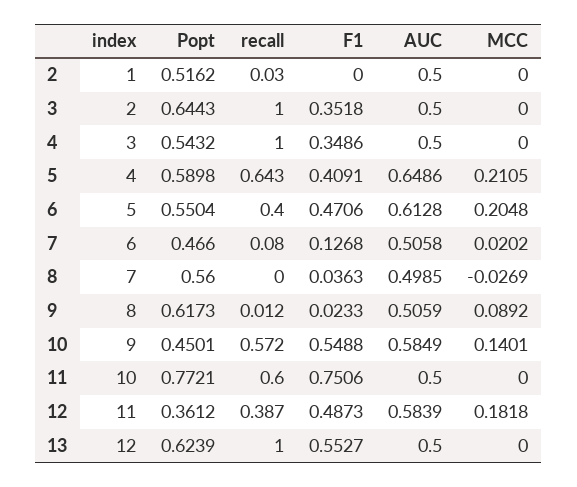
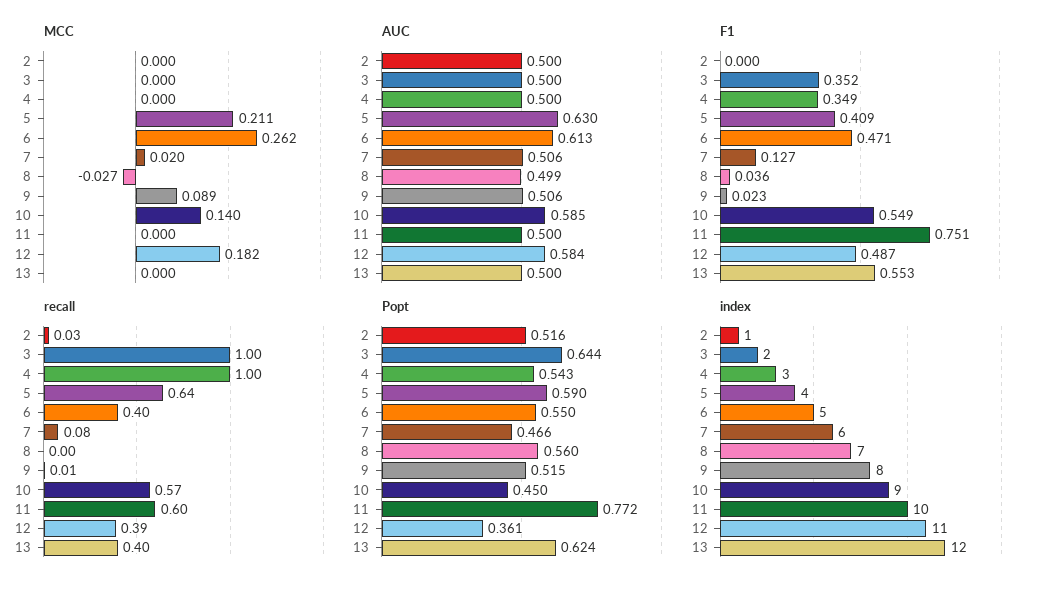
  {
    "index": {
      "2": 1,
      "3": 2,
      "4": 3,
      "5": 4,
      "6": 5,
      "7": 6,
      "8": 7,
      "9": 8,
      "10": 9,
      "11": 10,
      "12": 11,
      "13": 12
    },
    "Popt": {
      "2": 0.5162,
      "3": 0.6443,
      "4": 0.5432,
      "5": 0.5898,
      "6": 0.5504,
      "7": 0.466,
      "8": 0.56,
-     "9": 0.6173,
+     "9": 0.515,
      "10": 0.4501,
      "11": 0.7721,
      "12": 0.3612,
      "13": 0.6239
    },
    "recall": {
      "2": 0.03,
      "3": 1,
      "4": 1,
      "5": 0.643,
      "6": 0.4,
      "7": 0.08,
      "8": 0,
      "9": 0.012,
      "10": 0.572,
      "11": 0.6,
      "12": 0.387,
-     "13": 1
+     "13": 0.4
    },
    "F1": {
      "2": 0,
      "3": 0.3518,
      "4": 0.3486,
      "5": 0.4091,
      "6": 0.4706,
      "7": 0.1268,
      "8": 0.0363,
      "9": 0.0233,
      "10": 0.5488,
      "11": 0.7506,
      "12": 0.4873,
      "13": 0.5527
    },
    "AUC": {
      "2": 0.5,
      "3": 0.5,
      "4": 0.5,
-     "5": 0.6486,
+     "5": 0.63,
      "6": 0.6128,
      "7": 0.5058,
      "8": 0.4985,
      "9": 0.5059,
      "10": 0.5849,
      "11": 0.5,
      "12": 0.5839,
      "13": 0.5
    },
    "MCC": {
      "2": 0,
      "3": 0,
      "4": 0,
      "5": 0.2105,
-     "6": 0.2048,
+     "6": 0.262,
      "7": 0.0202,
      "8": -0.0269,
      "9": 0.0892,
      "10": 0.1401,
      "11": 0,
      "12": 0.1818,
      "13": 0
    }
  }

